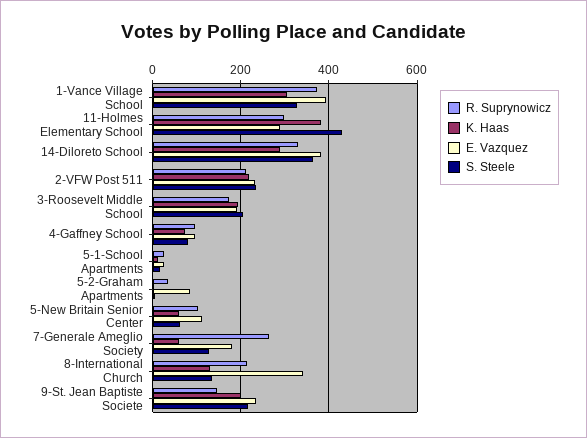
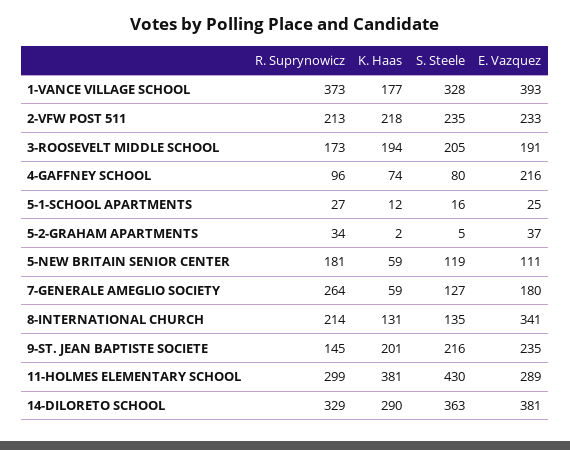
  {
    "R. Suprynowicz": {
      "1-Vance Village School": 373,
      "11-Holmes Elementary School": 299,
      "14-Diloreto School": 329,
      "2-VFW Post 511": 213,
      "3-Roosevelt Middle School": 173,
      "4-Gaffney School": 96,
      "5-1-School Apartments": 27,
      "5-2-Graham Apartments": 34,
-     "5-New Britain Senior Center": 100,
+     "5-New Britain Senior Center": 181,
      "7-Generale Ameglio Society": 264,
      "8-International Church": 214,
      "9-St. Jean Baptiste Societe": 145
    },
    "K. Haas": {
-     "1-Vance Village School": 300,
+     "1-Vance Village School": 177,
      "11-Holmes Elementary School": 381,
      "14-Diloreto School": 290,
      "2-VFW Post 511": 218,
      "3-Roosevelt Middle School": 194,
      "4-Gaffney School": 74,
      "5-1-School Apartments": 12,
      "5-2-Graham Apartments": 2,
      "5-New Britain Senior Center": 59,
      "7-Generale Ameglio Society": 59,
      "8-International Church": 131,
      "9-St. Jean Baptiste Societe": 201
    },
    "E. Vazquez": {
      "1-Vance Village School": 393,
      "11-Holmes Elementary School": 289,
      "14-Diloreto School": 381,
      "2-VFW Post 511": 233,
      "3-Roosevelt Middle School": 191,
-     "4-Gaffney School": 100,
+     "4-Gaffney School": 216,
      "5-1-School Apartments": 25,
-     "5-2-Graham Apartments": 80,
+     "5-2-Graham Apartments": 37,
      "5-New Britain Senior Center": 111,
      "7-Generale Ameglio Society": 180,
      "8-International Church": 341,
      "9-St. Jean Baptiste Societe": 235
    },
    "S. Steele": {
      "1-Vance Village School": 328,
      "11-Holmes Elementary School": 430,
      "14-Diloreto School": 363,
      "2-VFW Post 511": 235,
      "3-Roosevelt Middle School": 205,
      "4-Gaffney School": 80,
      "5-1-School Apartments": 16,
      "5-2-Graham Apartments": 5,
-     "5-New Britain Senior Center": 60,
+     "5-New Britain Senior Center": 119,
      "7-Generale Ameglio Society": 127,
      "8-International Church": 135,
      "9-St. Jean Baptiste Societe": 216
    }
  }

